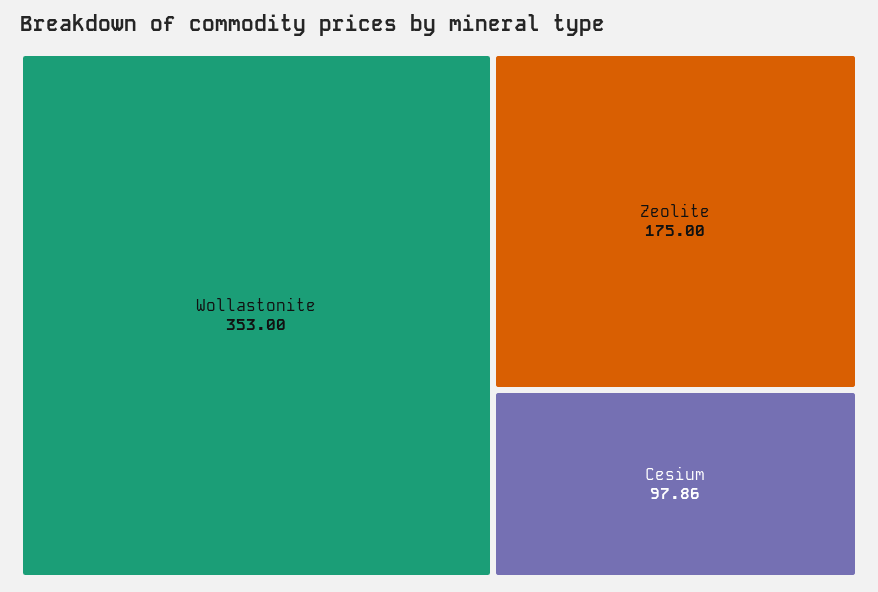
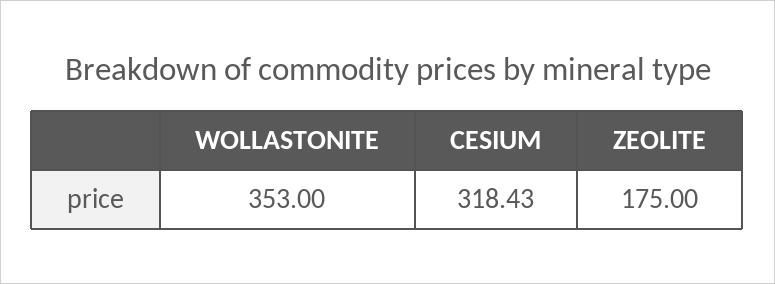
  {
    "Wollastonite": 353,
    "Zeolite": 175,
-   "Cesium": 97.86
+   "Cesium": 318.43
  }

